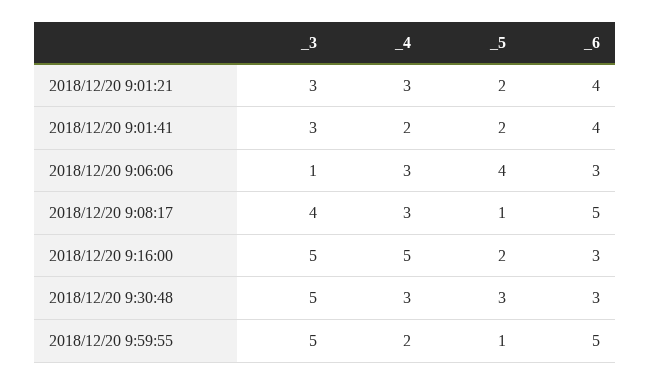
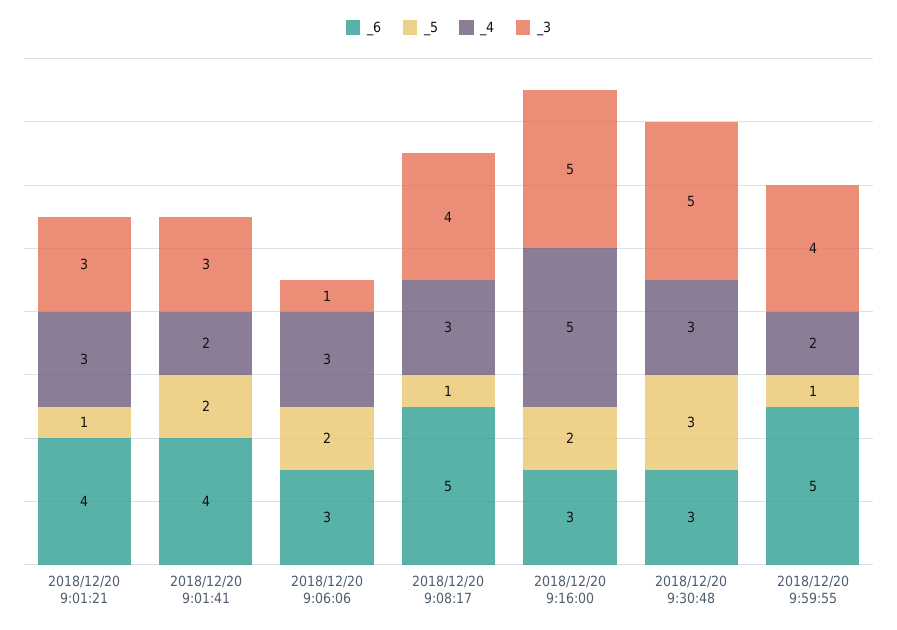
  {
    "_3": {
      "2018/12/20 9:01:21": 3,
      "2018/12/20 9:01:41": 3,
      "2018/12/20 9:06:06": 1,
      "2018/12/20 9:08:17": 4,
      "2018/12/20 9:16:00": 5,
      "2018/12/20 9:30:48": 5,
-     "2018/12/20 9:59:55": 5
+     "2018/12/20 9:59:55": 4
    },
    "_4": {
      "2018/12/20 9:01:21": 3,
      "2018/12/20 9:01:41": 2,
      "2018/12/20 9:06:06": 3,
      "2018/12/20 9:08:17": 3,
      "2018/12/20 9:16:00": 5,
      "2018/12/20 9:30:48": 3,
      "2018/12/20 9:59:55": 2
    },
    "_5": {
-     "2018/12/20 9:01:21": 2,
+     "2018/12/20 9:01:21": 1,
      "2018/12/20 9:01:41": 2,
-     "2018/12/20 9:06:06": 4,
+     "2018/12/20 9:06:06": 2,
      "2018/12/20 9:08:17": 1,
      "2018/12/20 9:16:00": 2,
      "2018/12/20 9:30:48": 3,
      "2018/12/20 9:59:55": 1
    },
    "_6": {
      "2018/12/20 9:01:21": 4,
      "2018/12/20 9:01:41": 4,
      "2018/12/20 9:06:06": 3,
      "2018/12/20 9:08:17": 5,
      "2018/12/20 9:16:00": 3,
      "2018/12/20 9:30:48": 3,
      "2018/12/20 9:59:55": 5
    }
  }

